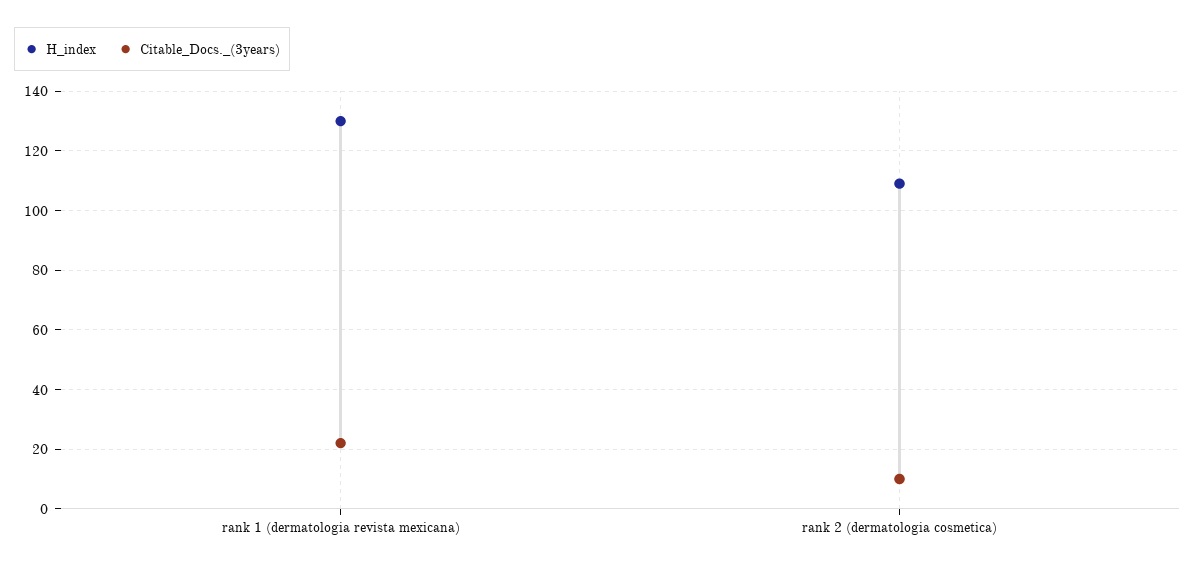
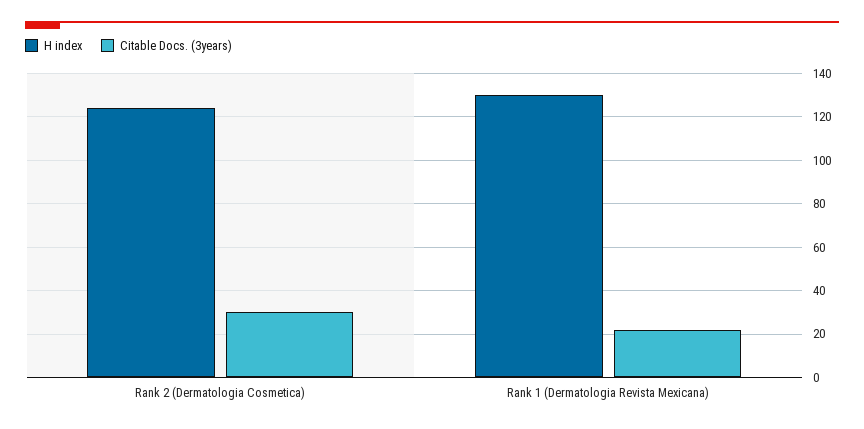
  {
    "H_index": {
      "rank 1 (dermatologia revista mexicana)": 130,
-     "rank 2 (dermatologia cosmetica)": 110
+     "rank 2 (dermatologia cosmetica)": 125
    },
    "Citable_Docs._(3years)": {
      "rank 1 (dermatologia revista mexicana)": 20,
-     "rank 2 (dermatologia cosmetica)": 10
+     "rank 2 (dermatologia cosmetica)": 30
    }
  }

